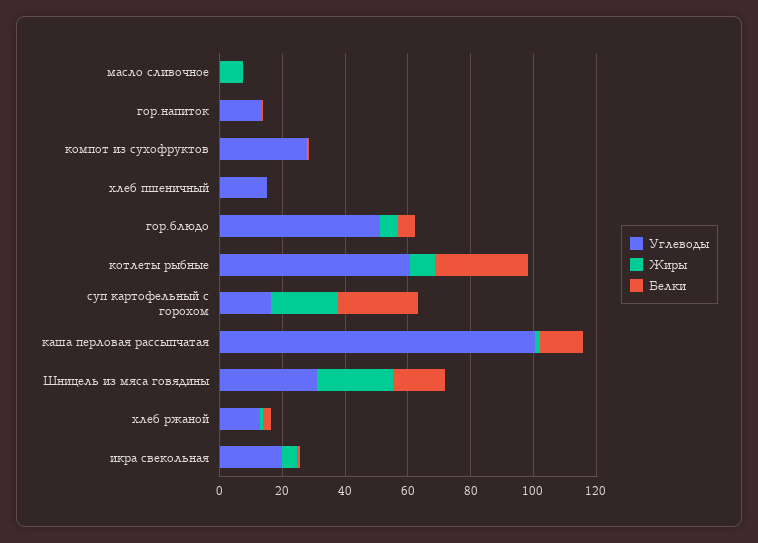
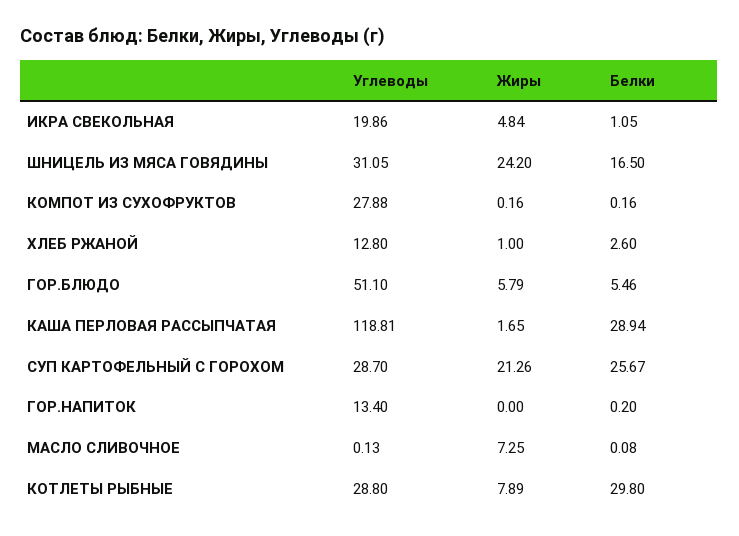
  {
    "Углеводы": {
      "масло сливочное": 0.13,
      "гор.напиток": 13.4,
      "компот из сухофруктов": 27.88,
-     "хлеб пшеничный": 15,
      "гор.блюдо": 51.1,
-     "котлеты рыбные": 60,
+     "котлеты рыбные": 28.8,
-     "суп картофельный с горохом": 15,
+     "суп картофельный с горохом": 28.7,
-     "каша перловая рассыпчатая": 100,
+     "каша перловая рассыпчатая": 118.81,
      "Шницель из мяса говядины": 31.05,
      "хлеб ржаной": 12.8,
      "икра свекольная": 19.86
    },
    "Жиры": {
      "масло сливочное": 7.25,
      "гор.напиток": 0,
      "компот из сухофруктов": 0.16,
-     "хлеб пшеничный": 0,
      "гор.блюдо": 5.79,
      "котлеты рыбные": 7.89,
      "суп картофельный с горохом": 21.26,
      "каша перловая рассыпчатая": 1.65,
      "Шницель из мяса говядины": 24.2,
      "хлеб ржаной": 1,
      "икра свекольная": 4.84
    },
    "Белки": {
      "масло сливочное": 0.08,
      "гор.напиток": 0.2,
      "компот из сухофруктов": 0.16,
-     "хлеб пшеничный": 0,
      "гор.блюдо": 5.46,
      "котлеты рыбные": 29.8,
      "суп картофельный с горохом": 25.67,
-     "каша перловая рассыпчатая": 15,
+     "каша перловая рассыпчатая": 28.94,
      "Шницель из мяса говядины": 16.5,
      "хлеб ржаной": 2.6,
      "икра свекольная": 1.05
    }
  }

